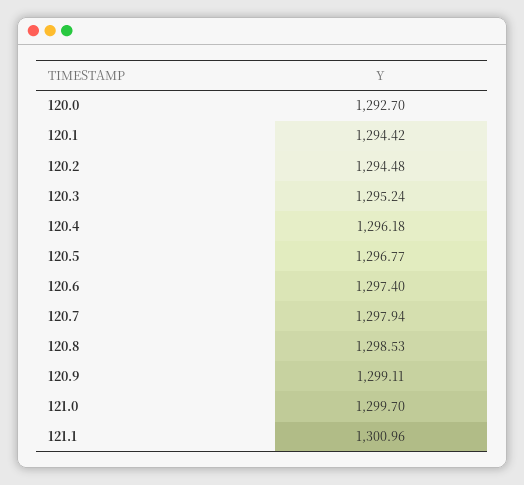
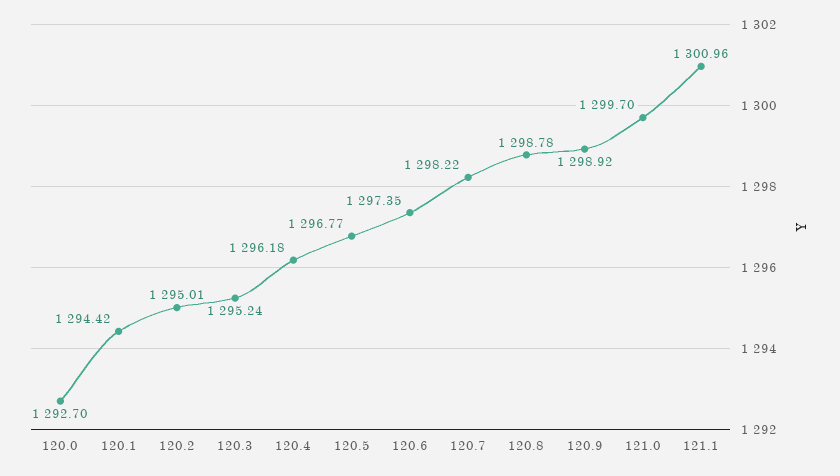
  {
    "120.0": 1292.7,
    "120.1": 1294.42,
-   "120.2": 1294.48,
+   "120.2": 1295.01,
    "120.3": 1295.24,
    "120.4": 1296.18,
    "120.5": 1296.77,
-   "120.6": 1297.4,
+   "120.6": 1297.35,
-   "120.7": 1297.94,
+   "120.7": 1298.22,
-   "120.8": 1298.53,
+   "120.8": 1298.78,
-   "120.9": 1299.11,
+   "120.9": 1298.92,
    "121.0": 1299.7,
    "121.1": 1300.96
  }

